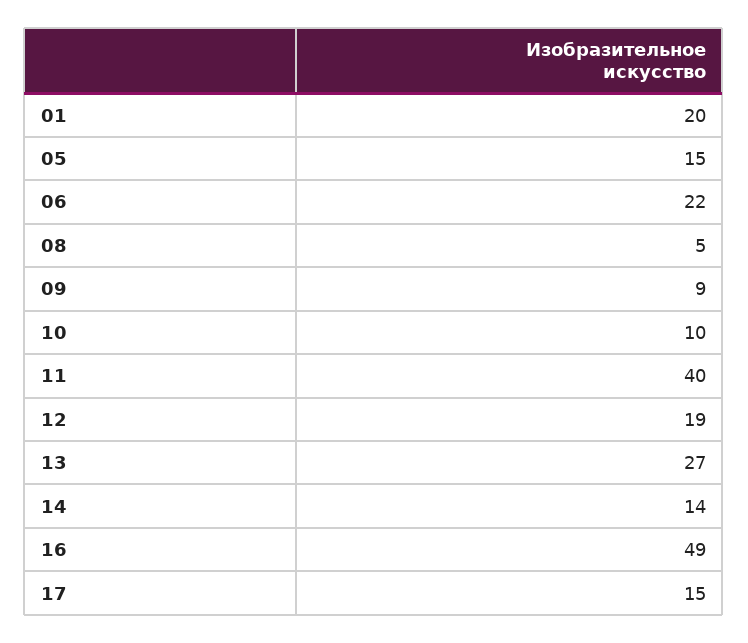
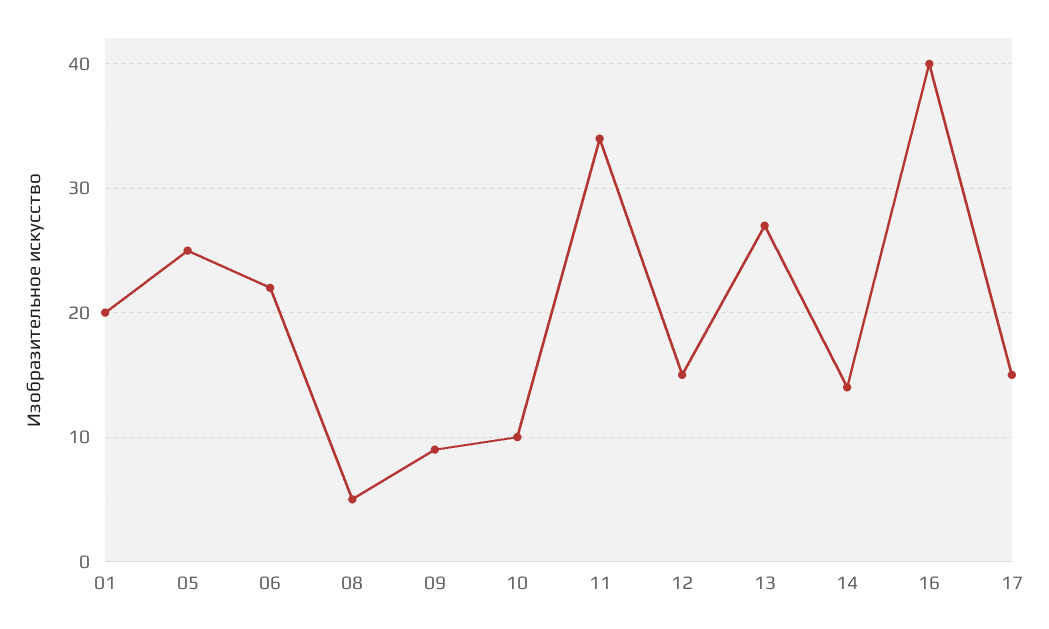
  {
    "01": 20,
-   "05": 15,
+   "05": 25,
    "06": 22,
    "08": 5,
    "09": 9,
    "10": 10,
-   "11": 40,
+   "11": 34,
-   "12": 19,
+   "12": 15,
    "13": 27,
    "14": 14,
-   "16": 49,
+   "16": 40,
    "17": 15
  }

